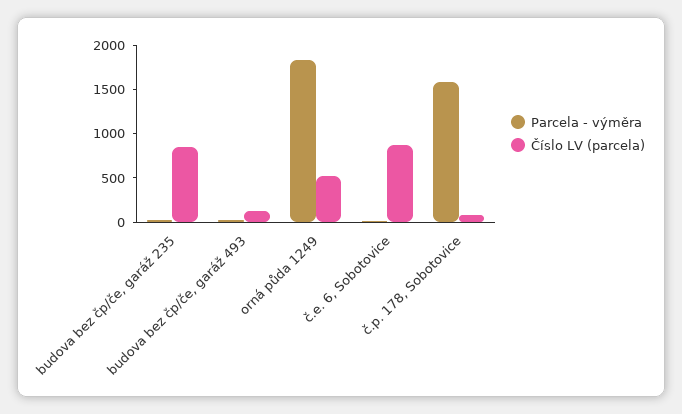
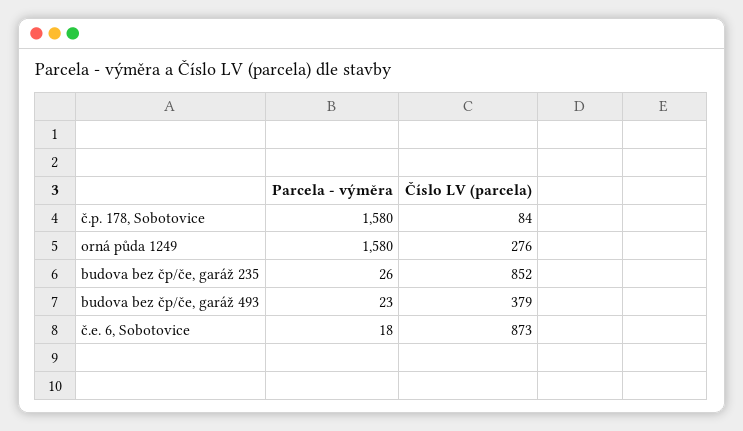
  {
    "Parcela - výměra": {
      "budova bez čp/če, garáž 235": 26,
      "budova bez čp/če, garáž 493": 23,
-     "orná půda 1249": 1800,
+     "orná půda 1249": 1580,
      "č.e. 6, Sobotovice": 18,
      "č.p. 178, Sobotovice": 1580
    },
    "Číslo LV (parcela)": {
      "budova bez čp/če, garáž 235": 852,
-     "budova bez čp/če, garáž 493": 100,
+     "budova bez čp/če, garáž 493": 379,
-     "orná půda 1249": 500,
+     "orná půda 1249": 276,
      "č.e. 6, Sobotovice": 873,
      "č.p. 178, Sobotovice": 84
    }
  }

